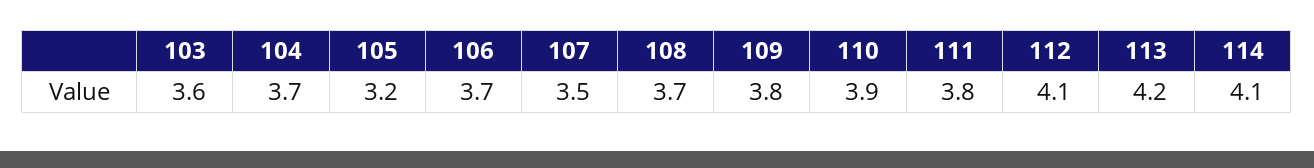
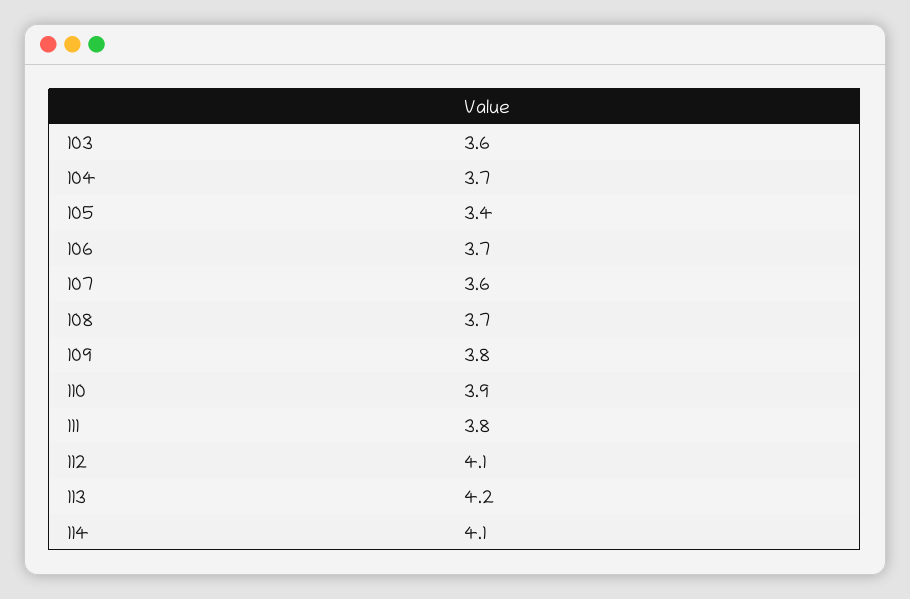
  {
    "103": 3.6,
    "104": 3.7,
-   "105": 3.2,
+   "105": 3.4,
    "106": 3.7,
-   "107": 3.5,
+   "107": 3.6,
    "108": 3.7,
    "109": 3.8,
    "110": 3.9,
    "111": 3.8,
    "112": 4.1,
    "113": 4.2,
    "114": 4.1
  }

